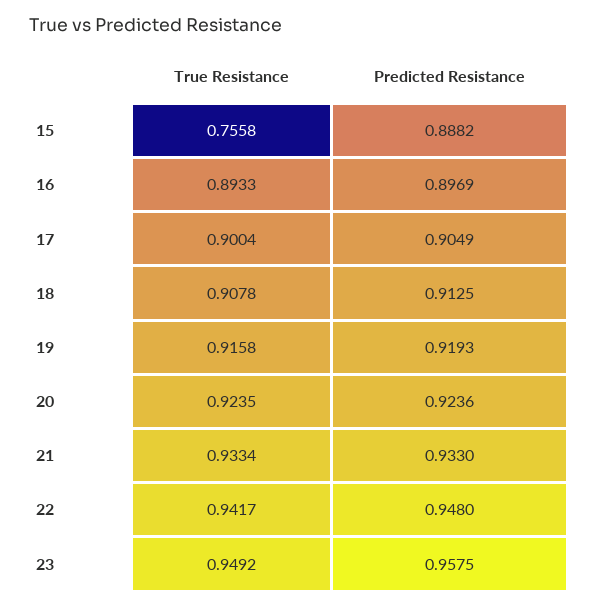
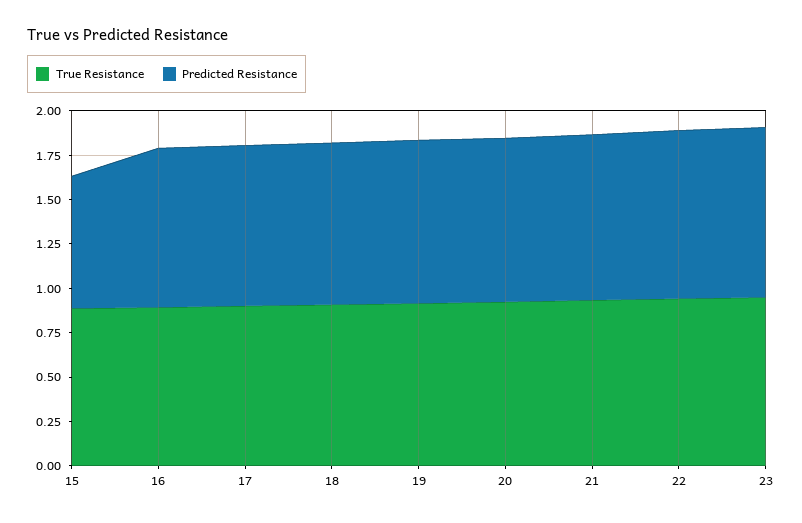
  {
    "True Resistance": {
-     "15": 0.7558,
+     "15": 0.9,
      "16": 0.8933,
      "17": 0.9004,
      "18": 0.9078,
      "19": 0.9158,
      "20": 0.9235,
      "21": 0.9334,
      "22": 0.9417,
      "23": 0.9492
    },
    "Predicted Resistance": {
-     "15": 0.8882,
+     "15": 0.75,
      "16": 0.8969,
      "17": 0.9049,
      "18": 0.9125,
      "19": 0.9193,
      "20": 0.9236,
      "21": 0.933,
      "22": 0.948,
      "23": 0.9575
    }
  }

